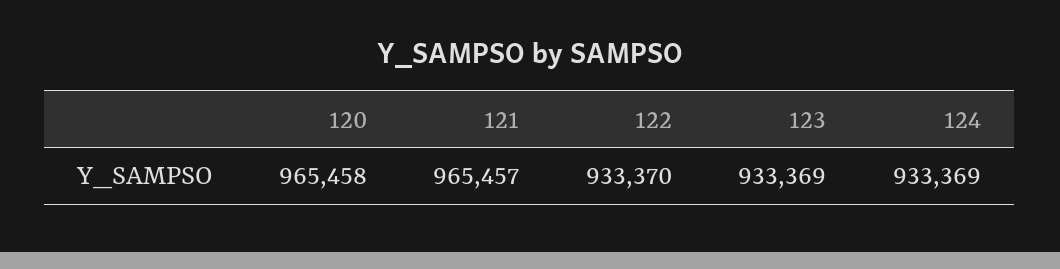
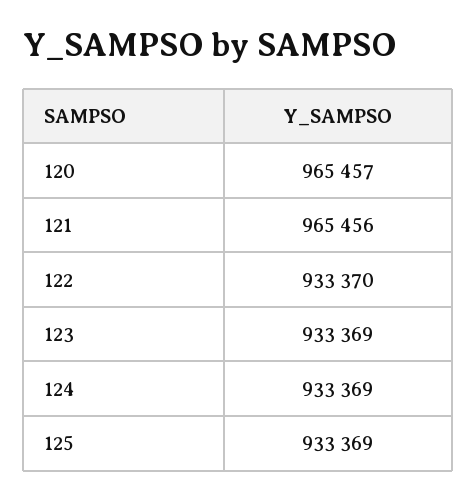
  {
-   "120": 965458,
+   "120": 965457,
-   "121": 965457,
+   "121": 965456,
    "122": 933370,
    "123": 933369,
-   "124": 933369
+   "124": 933369,
+   "125": 933369
  }

